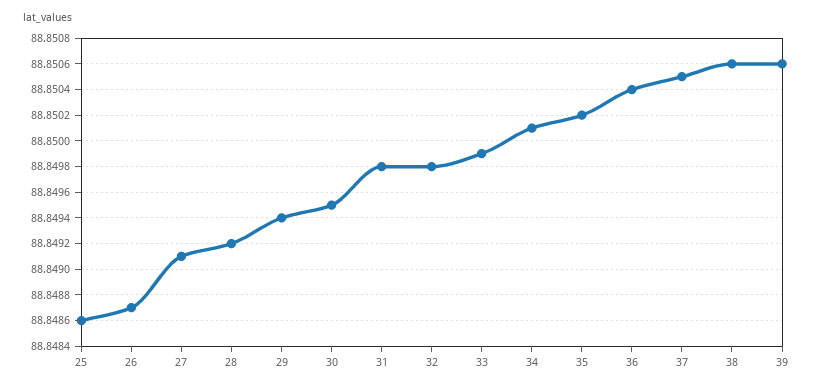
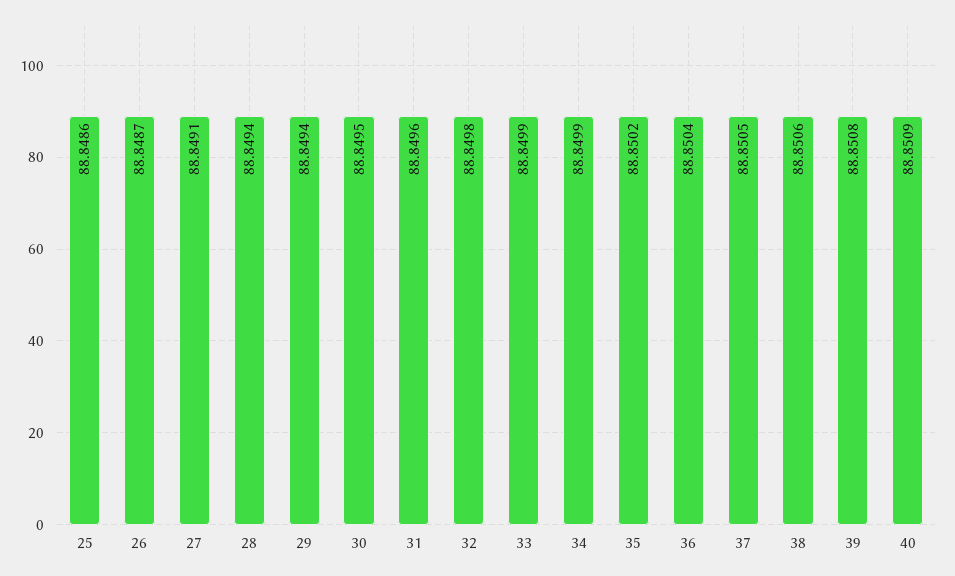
  {
    "25": 88.8486,
    "26": 88.8487,
    "27": 88.8491,
-   "28": 88.8492,
+   "28": 88.8494,
    "29": 88.8494,
    "30": 88.8495,
-   "31": 88.8498,
+   "31": 88.8496,
    "32": 88.8498,
    "33": 88.8499,
-   "34": 88.8501,
+   "34": 88.8499,
    "35": 88.8502,
    "36": 88.8504,
    "37": 88.8505,
    "38": 88.8506,
-   "39": 88.8506
+   "39": 88.8508,
+   "40": 88.8509
  }

